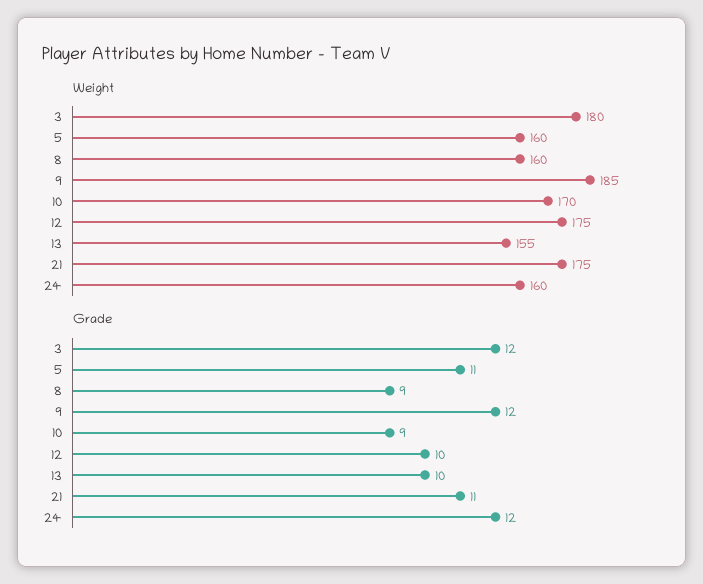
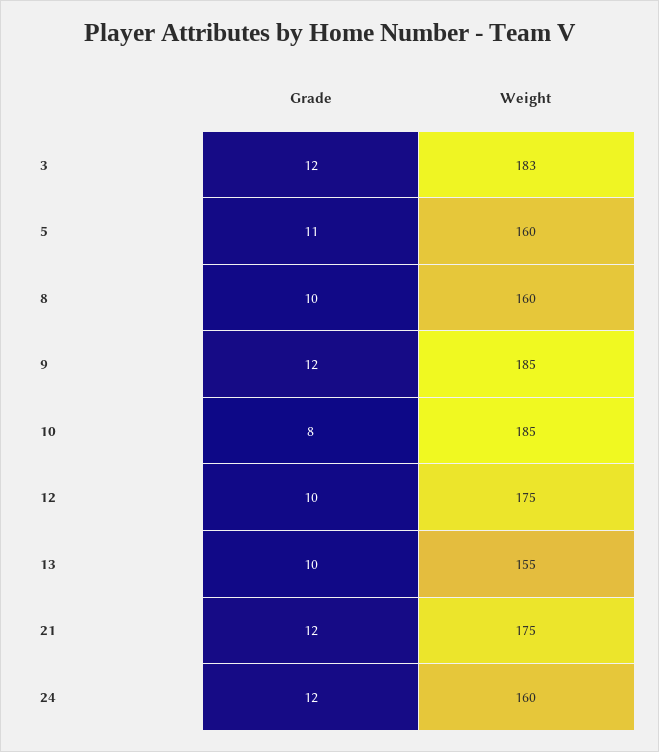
  {
    "Weight": {
-     "3": 180,
+     "3": 183,
      "5": 160,
      "8": 160,
      "9": 185,
-     "10": 170,
+     "10": 185,
      "12": 175,
      "13": 155,
      "21": 175,
      "24": 160
    },
    "Grade": {
      "3": 12,
      "5": 11,
-     "8": 9,
+     "8": 10,
      "9": 12,
-     "10": 9,
+     "10": 8,
      "12": 10,
      "13": 10,
-     "21": 11,
+     "21": 12,
      "24": 12
    }
  }

